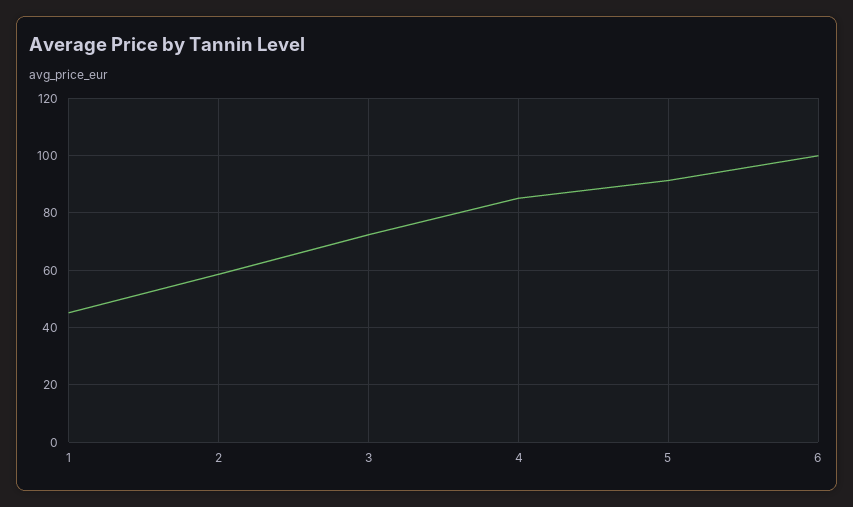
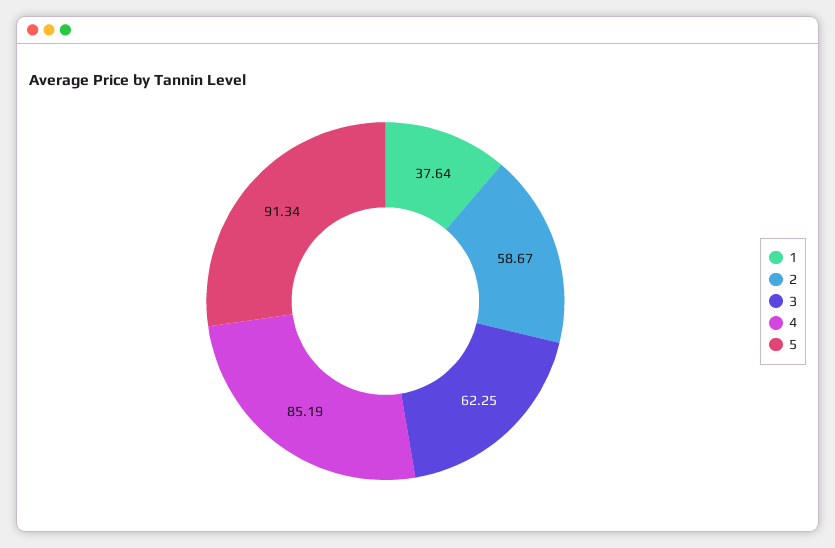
  {
-   "1": 45,
+   "1": 37.64,
    "2": 58.67,
-   "3": 72.5,
+   "3": 62.25,
    "4": 85.19,
-   "5": 91.34,
+   "5": 91.34
-   "6": 100
  }

